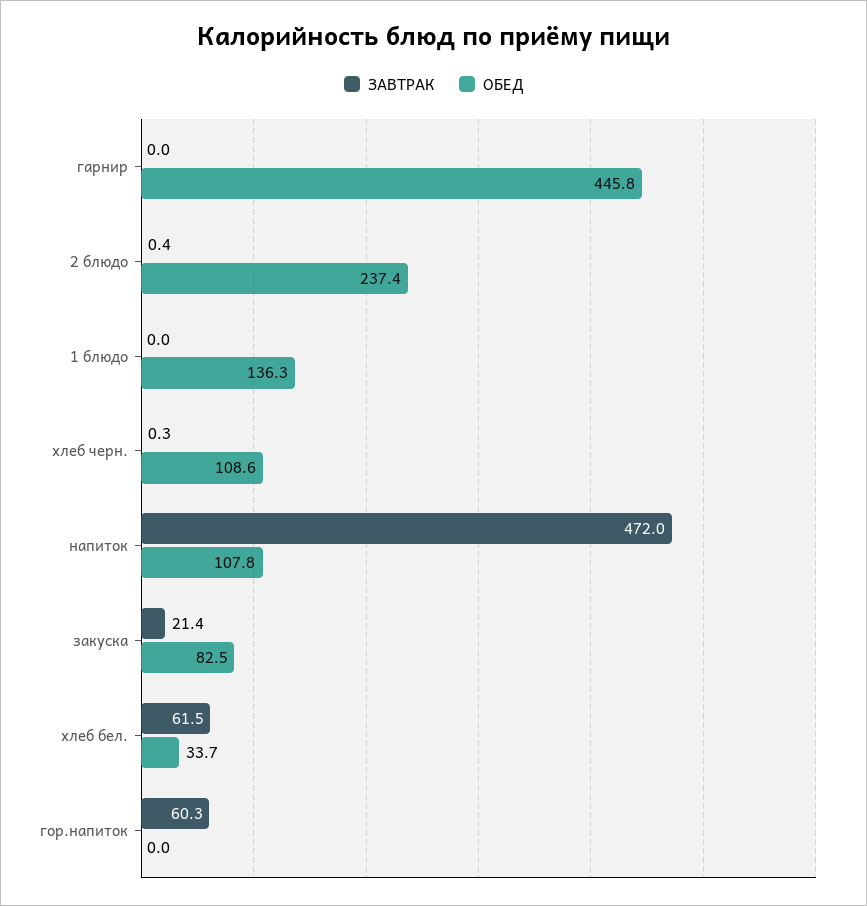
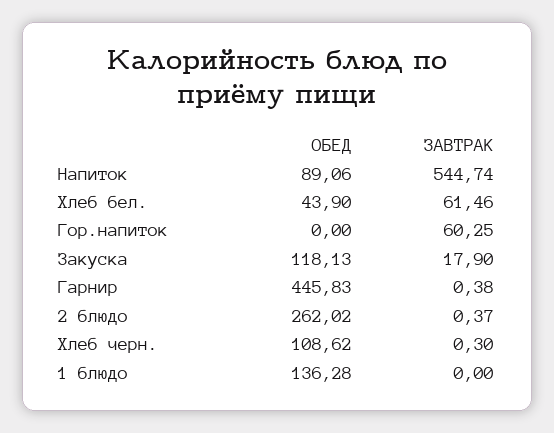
  {
    "ЗАВТРАК": {
-     "гарнир": 0,
+     "гарнир": 0.38,
      "2 блюдо": 0.37,
      "1 блюдо": 0,
      "хлеб черн.": 0.3,
-     "напиток": 472,
+     "напиток": 544.74,
-     "закуска": 21.4,
+     "закуска": 17.9,
      "хлеб бел.": 61.46,
      "гор.напиток": 60.25
    },
    "ОБЕД": {
      "гарнир": 445.83,
-     "2 блюдо": 237.4,
+     "2 блюдо": 262.02,
      "1 блюдо": 136.28,
      "хлеб черн.": 108.62,
-     "напиток": 107.8,
+     "напиток": 89.06,
-     "закуска": 82.5,
+     "закуска": 118.13,
-     "хлеб бел.": 33.7,
+     "хлеб бел.": 43.9,
      "гор.напиток": 0
    }
  }

